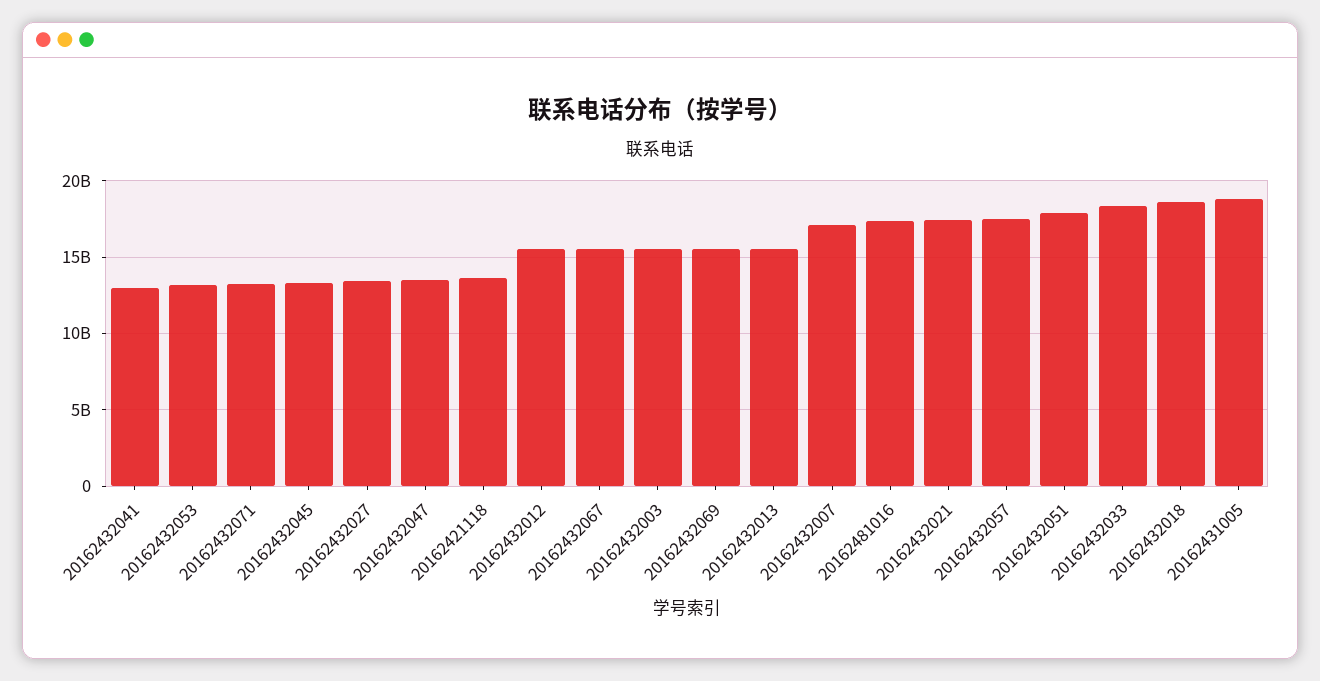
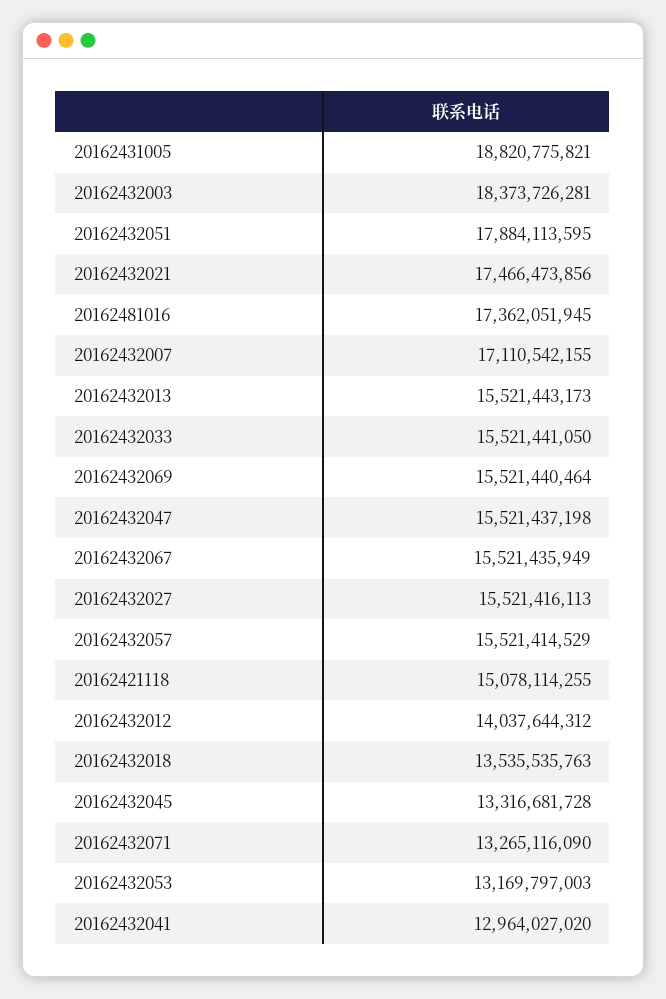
  {
    "20162432041": 12964027020,
    "20162432053": 13169797003,
    "20162432071": 13265116090,
    "20162432045": 13316681728,
-   "20162432027": 13500000000,
+   "20162432027": 15521416113,
-   "20162432047": 13500000000,
+   "20162432047": 15521437198,
-   "20162421118": 13500000000,
+   "20162421118": 15078114255,
-   "20162432012": 15500000000,
+   "20162432012": 14037644312,
    "20162432067": 15521435949,
-   "20162432003": 15500000000,
+   "20162432003": 18373726281,
    "20162432069": 15521440464,
    "20162432013": 15521443173,
    "20162432007": 17110542155,
    "20162481016": 17362051945,
    "20162432021": 17466473856,
-   "20162432057": 17500000000,
+   "20162432057": 15521414529,
    "20162432051": 17884113595,
-   "20162432033": 18500000000,
+   "20162432033": 15521441050,
-   "20162432018": 18500000000,
+   "20162432018": 13535535763,
    "20162431005": 18820775821
  }

